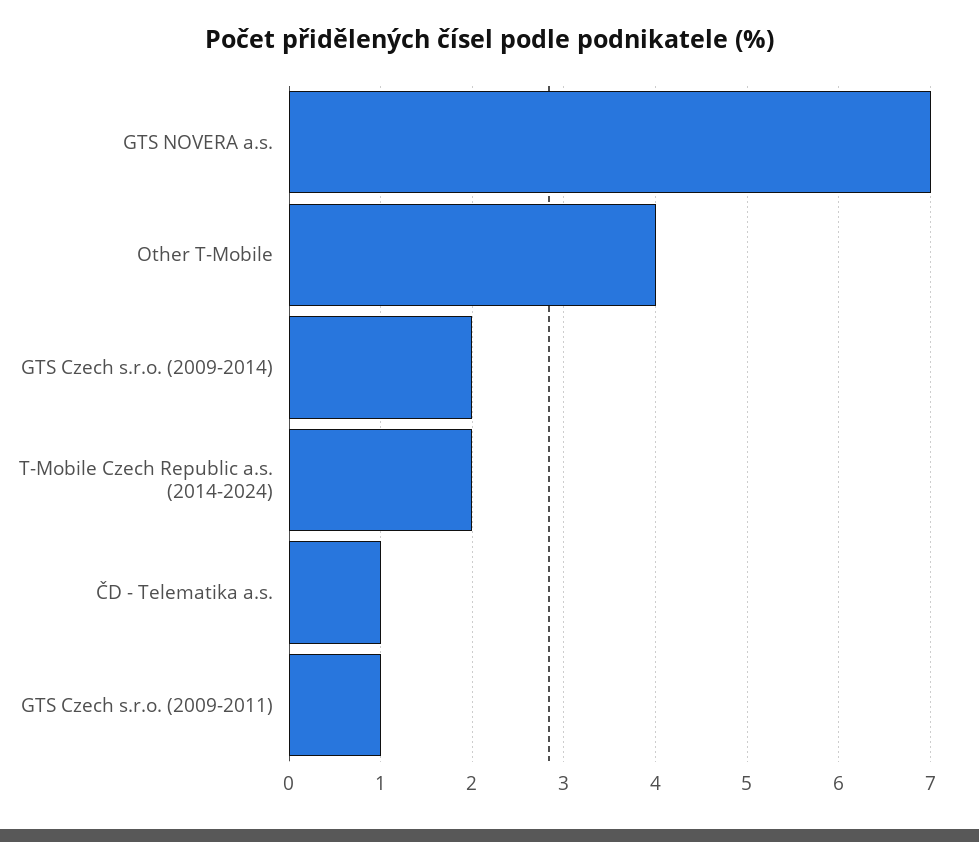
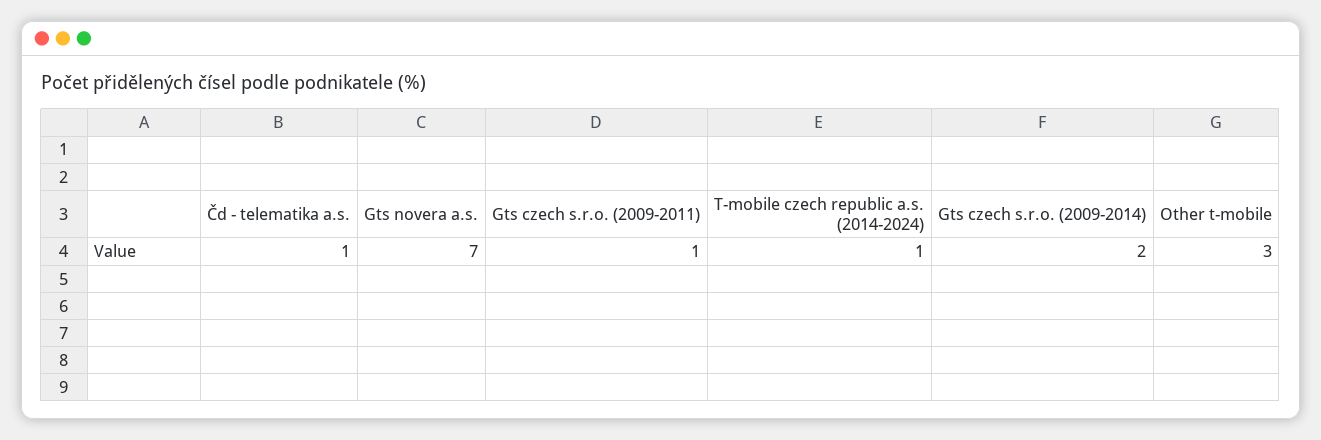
  {
    "GTS NOVERA a.s.": 7,
-   "Other T-Mobile": 4,
+   "Other T-Mobile": 3,
    "GTS Czech s.r.o. (2009-2014)": 2,
-   "T-Mobile Czech Republic a.s. (2014-2024)": 2,
+   "T-Mobile Czech Republic a.s. (2014-2024)": 1,
    "ČD - Telematika a.s.": 1,
    "GTS Czech s.r.o. (2009-2011)": 1
  }

